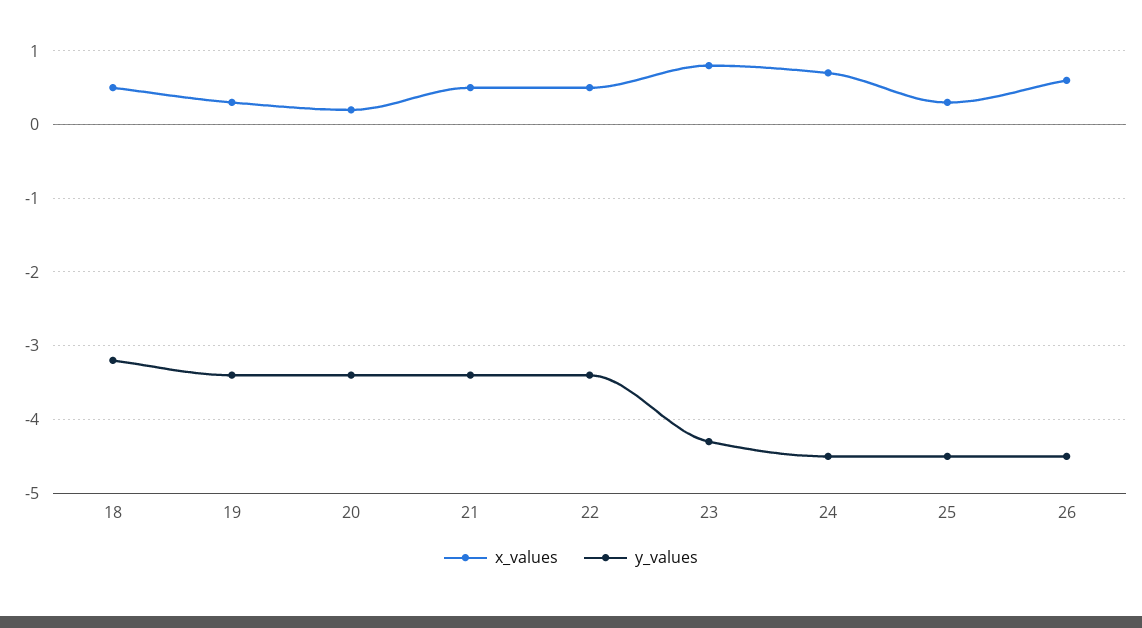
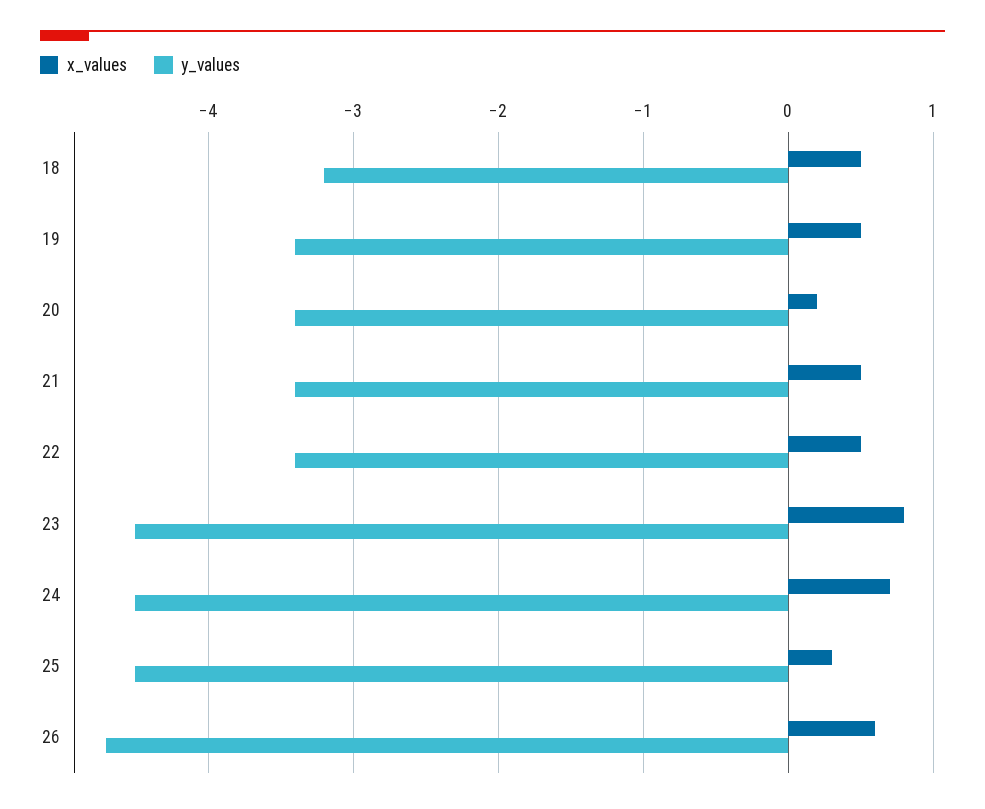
  {
    "x_values": {
      "18": 0.5,
-     "19": 0.3,
+     "19": 0.5,
      "20": 0.2,
      "21": 0.5,
      "22": 0.5,
      "23": 0.8,
      "24": 0.7,
      "25": 0.3,
      "26": 0.6
    },
    "y_values": {
      "18": -3.2,
      "19": -3.4,
      "20": -3.4,
      "21": -3.4,
      "22": -3.4,
-     "23": -4.3,
+     "23": -4.5,
      "24": -4.5,
      "25": -4.5,
-     "26": -4.5
+     "26": -4.7
    }
  }

